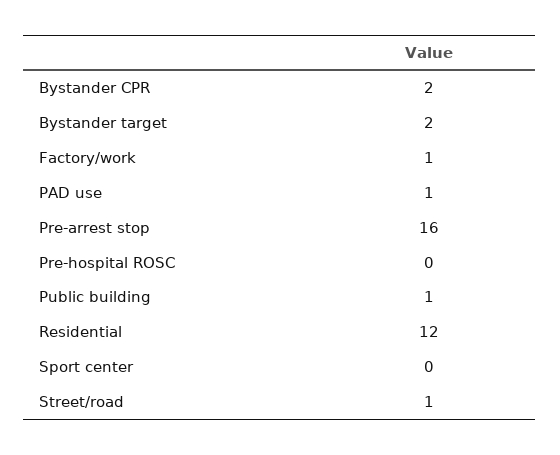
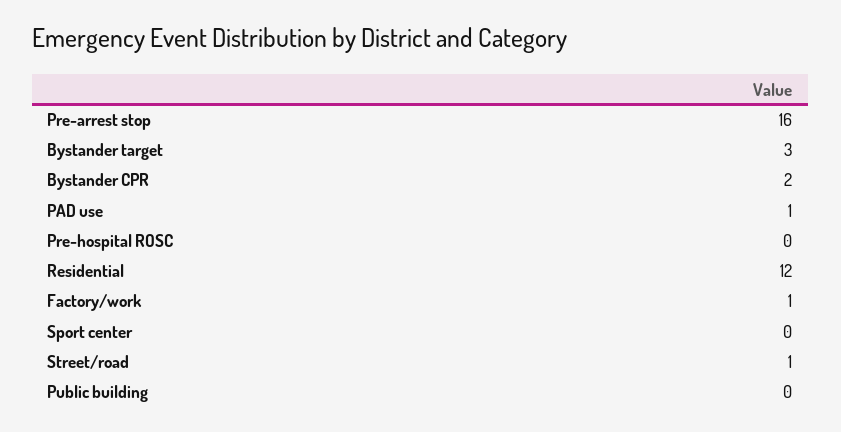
  {
    "Bystander CPR": 2,
-   "Bystander target": 2,
+   "Bystander target": 3,
    "Factory/work": 1,
    "PAD use": 1,
    "Pre-arrest stop": 16,
    "Pre-hospital ROSC": 0,
-   "Public building": 1,
+   "Public building": 0,
    "Residential": 12,
    "Sport center": 0,
    "Street/road": 1
  }

